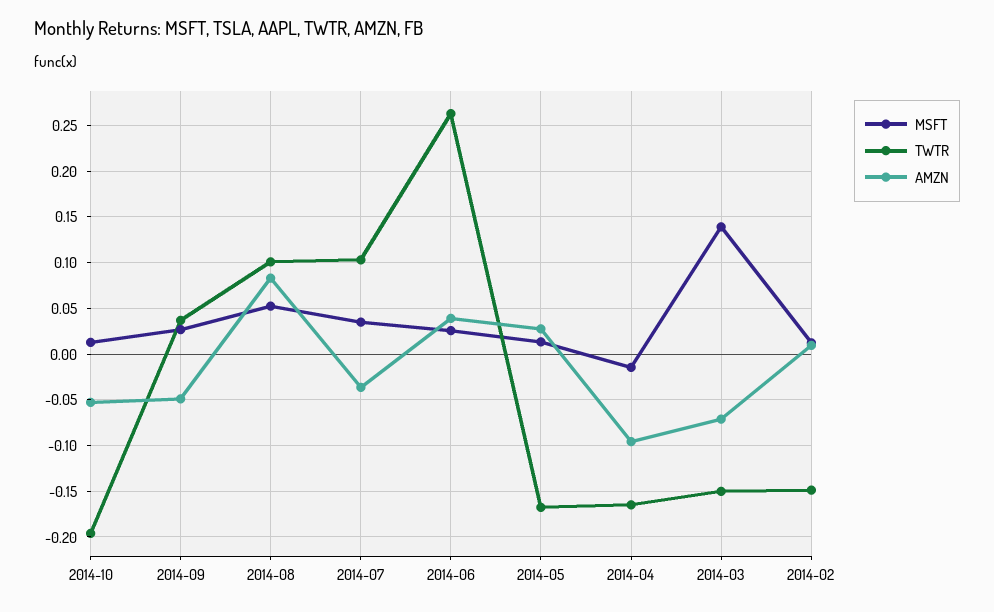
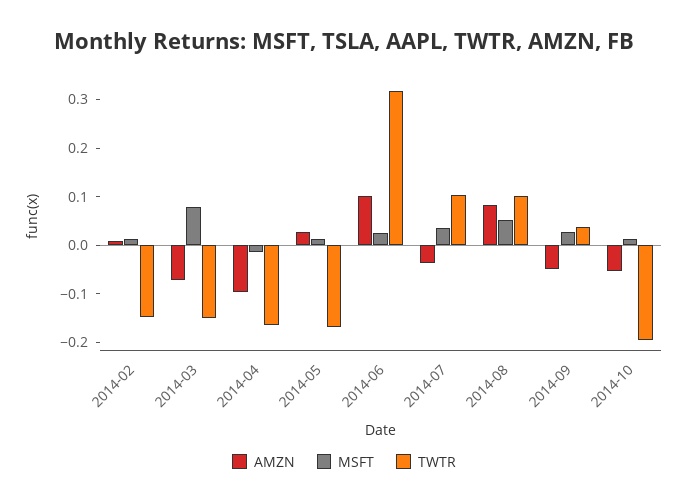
  {
    "MSFT": {
      "2014-10": 0.01,
      "2014-09": 0.03,
      "2014-08": 0.05,
      "2014-07": 0.04,
      "2014-06": 0.03,
      "2014-05": 0.01,
      "2014-04": -0.01,
-     "2014-03": 0.14,
+     "2014-03": 0.08,
      "2014-02": 0.01
    },
    "TWTR": {
      "2014-10": -0.2,
      "2014-09": 0.04,
      "2014-08": 0.1,
      "2014-07": 0.1,
-     "2014-06": 0.26,
+     "2014-06": 0.32,
      "2014-05": -0.17,
      "2014-04": -0.17,
      "2014-03": -0.15,
      "2014-02": -0.15
    },
    "AMZN": {
      "2014-10": -0.05,
      "2014-09": -0.05,
      "2014-08": 0.08,
      "2014-07": -0.04,
-     "2014-06": 0.04,
+     "2014-06": 0.1,
      "2014-05": 0.03,
      "2014-04": -0.1,
      "2014-03": -0.07,
      "2014-02": 0.01
    }
  }

